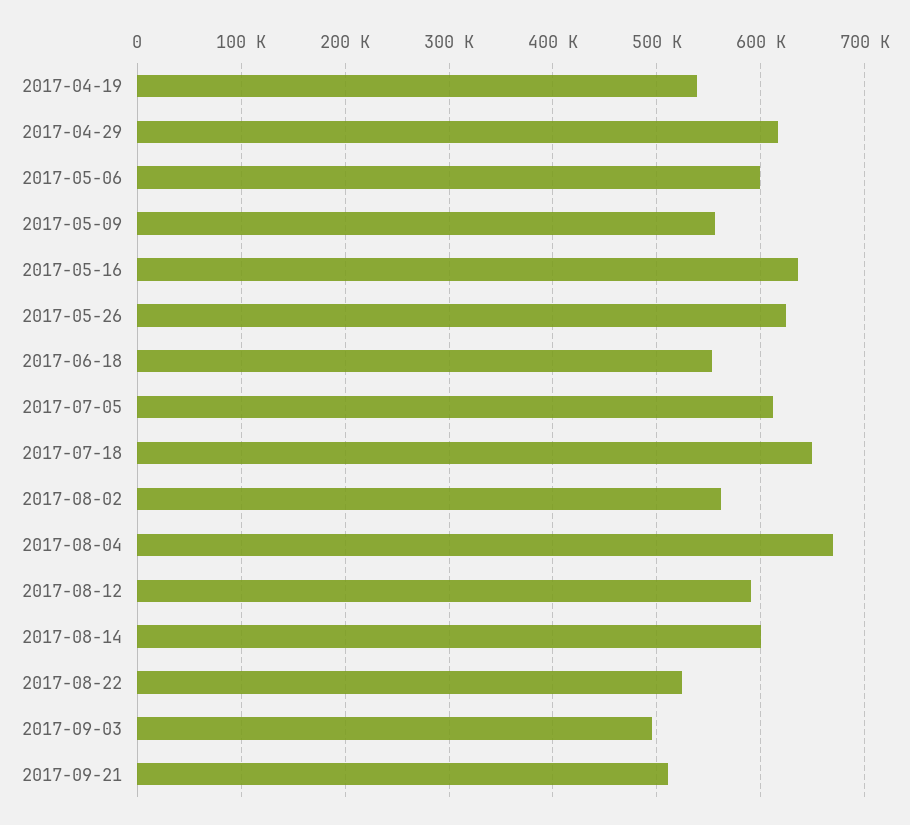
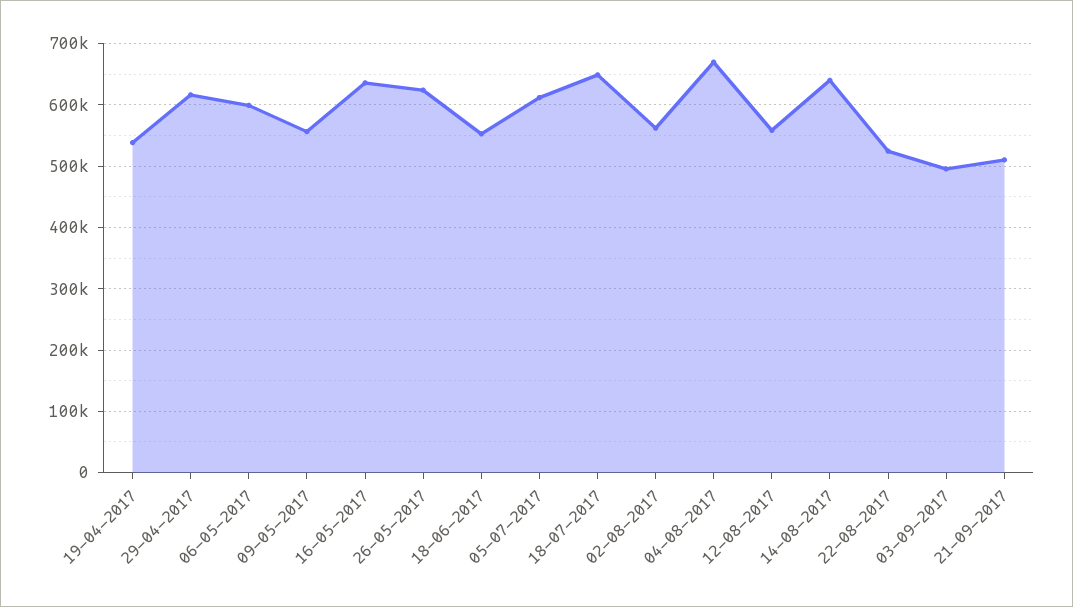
  {
    "2017-04-19": 540000,
    "2017-04-29": 620000,
    "2017-05-06": 600000,
    "2017-05-09": 560000,
    "2017-05-16": 640000,
    "2017-05-26": 620000,
    "2017-06-18": 550000,
    "2017-07-05": 610000,
    "2017-07-18": 650000,
    "2017-08-02": 560000,
    "2017-08-04": 670000,
-   "2017-08-12": 590000,
+   "2017-08-12": 560000,
-   "2017-08-14": 600000,
+   "2017-08-14": 640000,
    "2017-08-22": 520000,
    "2017-09-03": 500000,
    "2017-09-21": 510000
  }

